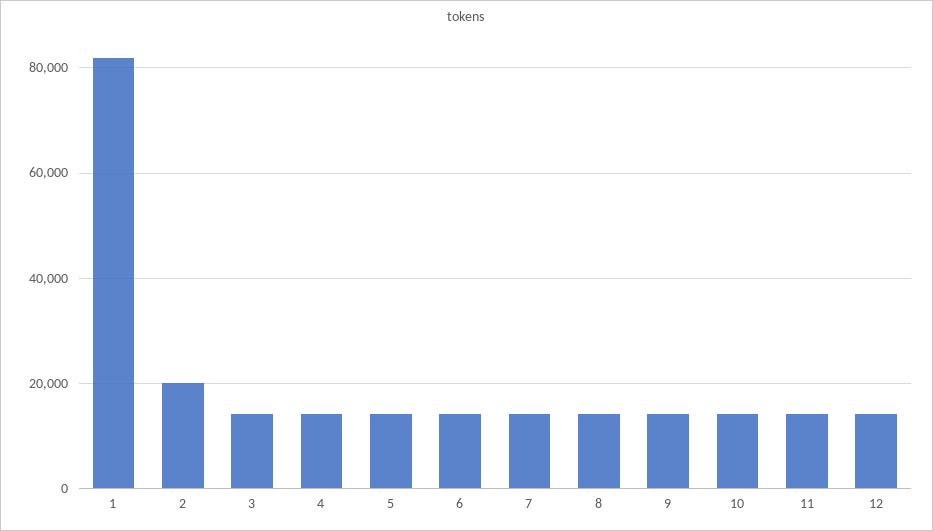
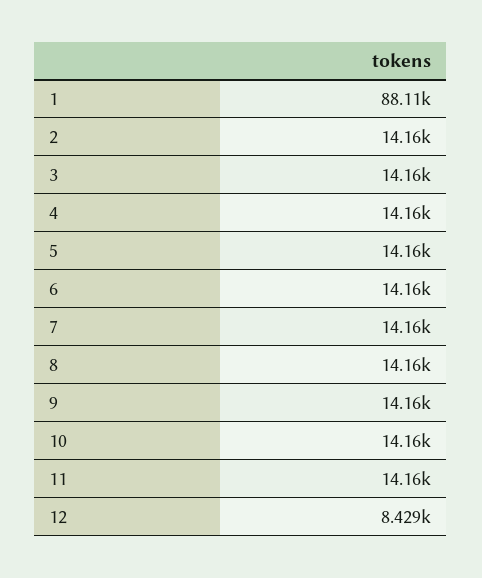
  {
-   "1": 82000,
+   "1": 88110,
-   "2": 20000,
+   "2": 14160,
    "3": 14160,
    "4": 14160,
    "5": 14160,
    "6": 14160,
    "7": 14160,
    "8": 14160,
    "9": 14160,
    "10": 14160,
    "11": 14160,
-   "12": 14000
+   "12": 8429
  }

